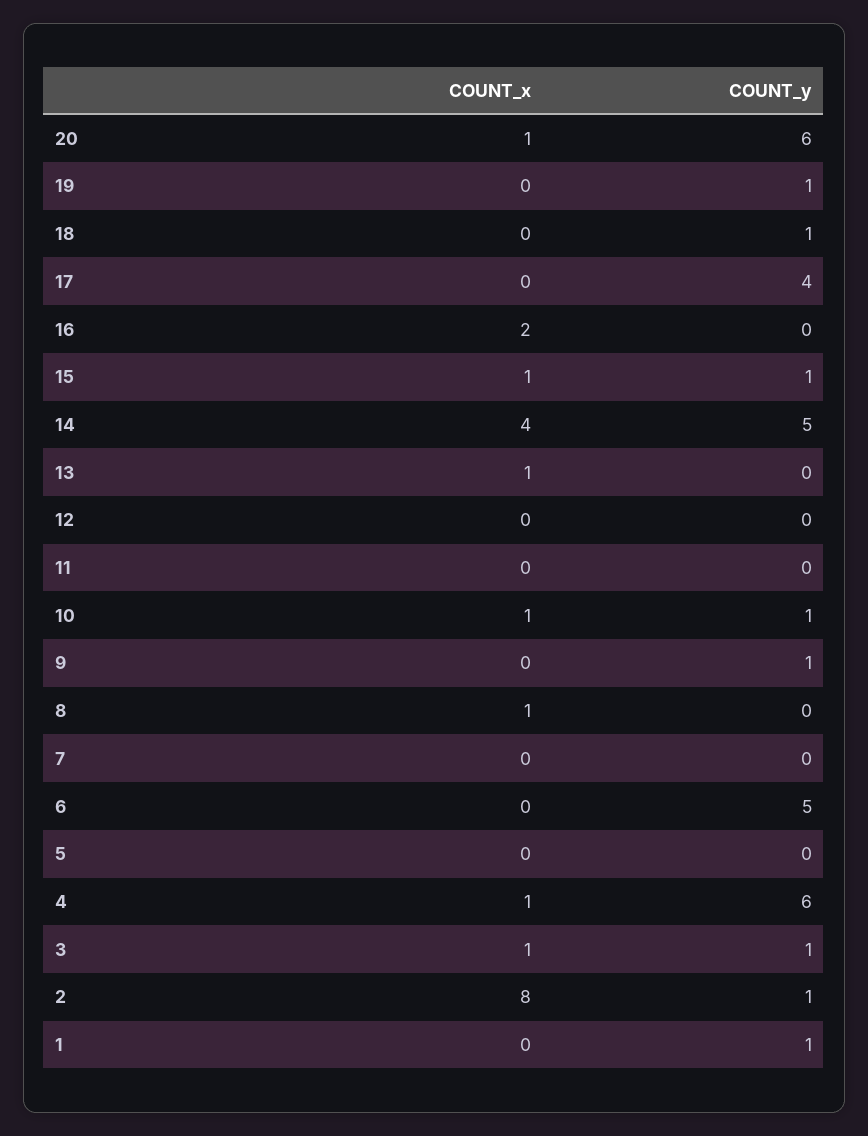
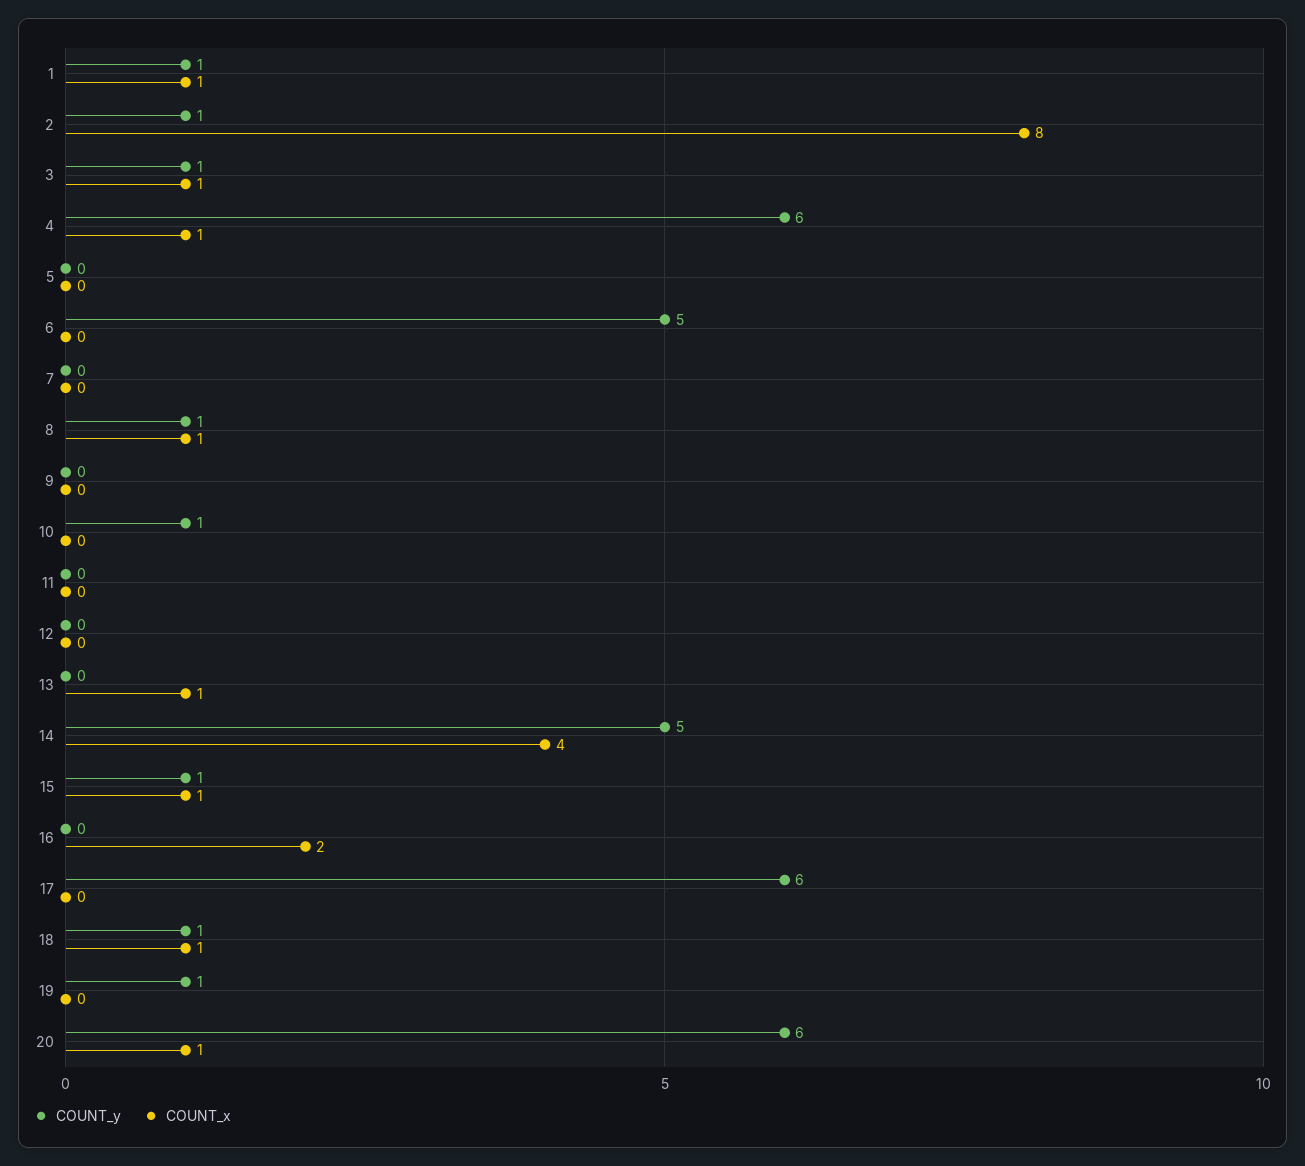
  {
    "COUNT_x": {
      "20": 1,
      "19": 0,
-     "18": 0,
+     "18": 1,
      "17": 0,
      "16": 2,
      "15": 1,
      "14": 4,
      "13": 1,
      "12": 0,
      "11": 0,
-     "10": 1,
+     "10": 0,
      "9": 0,
      "8": 1,
      "7": 0,
      "6": 0,
      "5": 0,
      "4": 1,
      "3": 1,
      "2": 8,
-     "1": 0
+     "1": 1
    },
    "COUNT_y": {
      "20": 6,
      "19": 1,
      "18": 1,
-     "17": 4,
+     "17": 6,
      "16": 0,
      "15": 1,
      "14": 5,
      "13": 0,
      "12": 0,
      "11": 0,
      "10": 1,
-     "9": 1,
+     "9": 0,
-     "8": 0,
+     "8": 1,
      "7": 0,
      "6": 5,
      "5": 0,
      "4": 6,
      "3": 1,
      "2": 1,
      "1": 1
    }
  }

